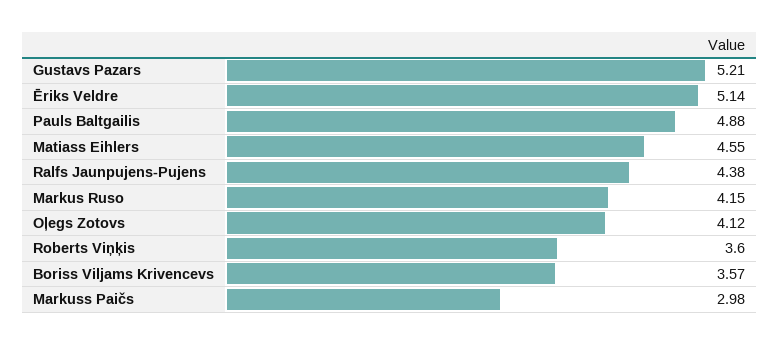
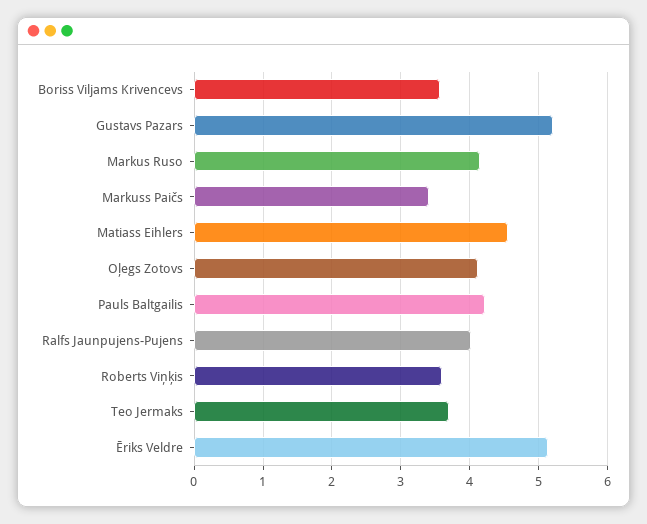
  {
    "Gustavs Pazars": 5.21,
    "Ēriks Veldre": 5.14,
-   "Pauls Baltgailis": 4.88,
+   "Pauls Baltgailis": 4.2,
    "Matiass Eihlers": 4.55,
-   "Ralfs Jaunpujens-Pujens": 4.38,
+   "Ralfs Jaunpujens-Pujens": 4,
    "Markus Ruso": 4.15,
    "Oļegs Zotovs": 4.12,
    "Roberts Viņķis": 3.6,
    "Boriss Viljams Krivencevs": 3.57,
-   "Markuss Paičs": 2.98
+   "Markuss Paičs": 3.4,
+   "Teo Jermaks": 3.7
  }

